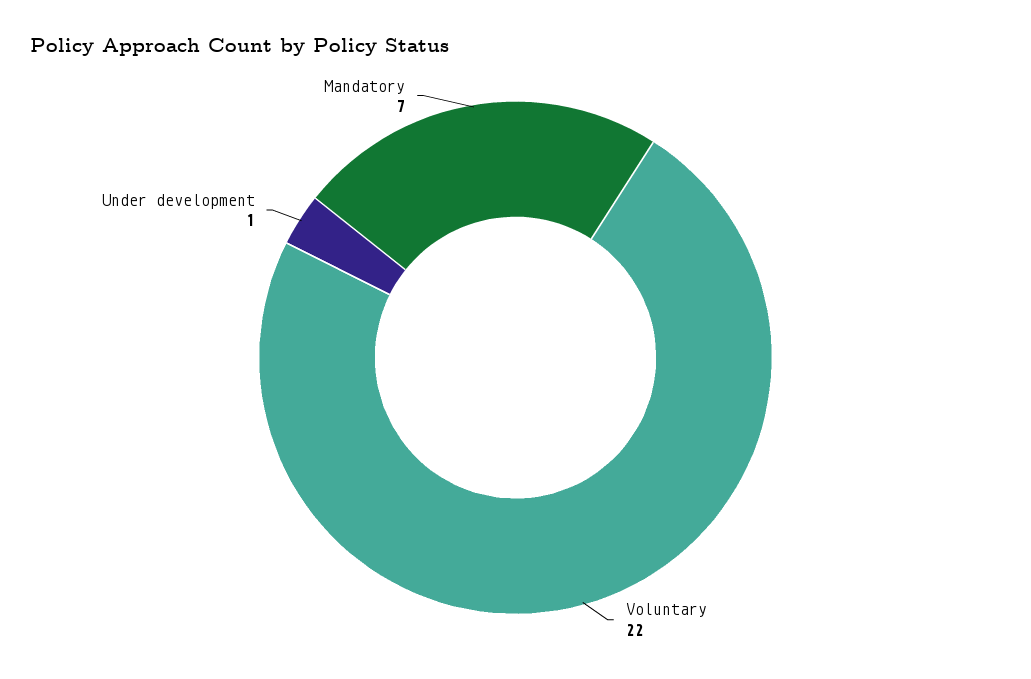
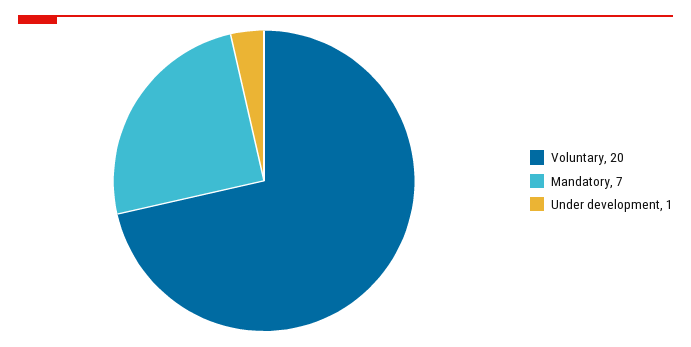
  {
-   "Voluntary": 22,
+   "Voluntary": 20,
    "Under development": 1,
    "Mandatory": 7
  }

